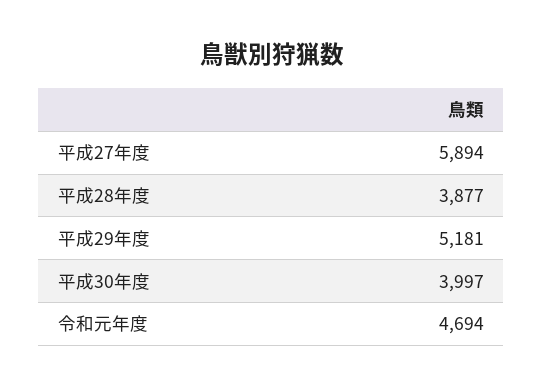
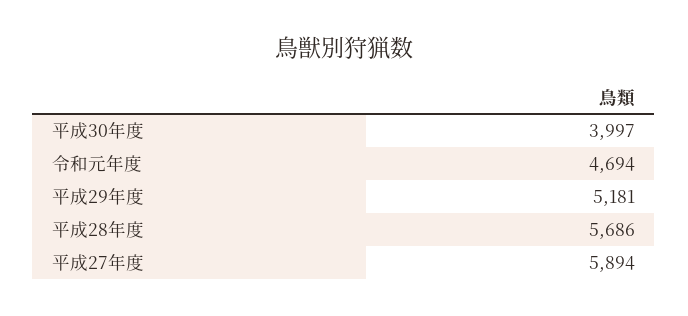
  {
    "平成27年度": 5894,
-   "平成28年度": 3877,
+   "平成28年度": 5686,
    "平成29年度": 5181,
    "平成30年度": 3997,
    "令和元年度": 4694
  }

